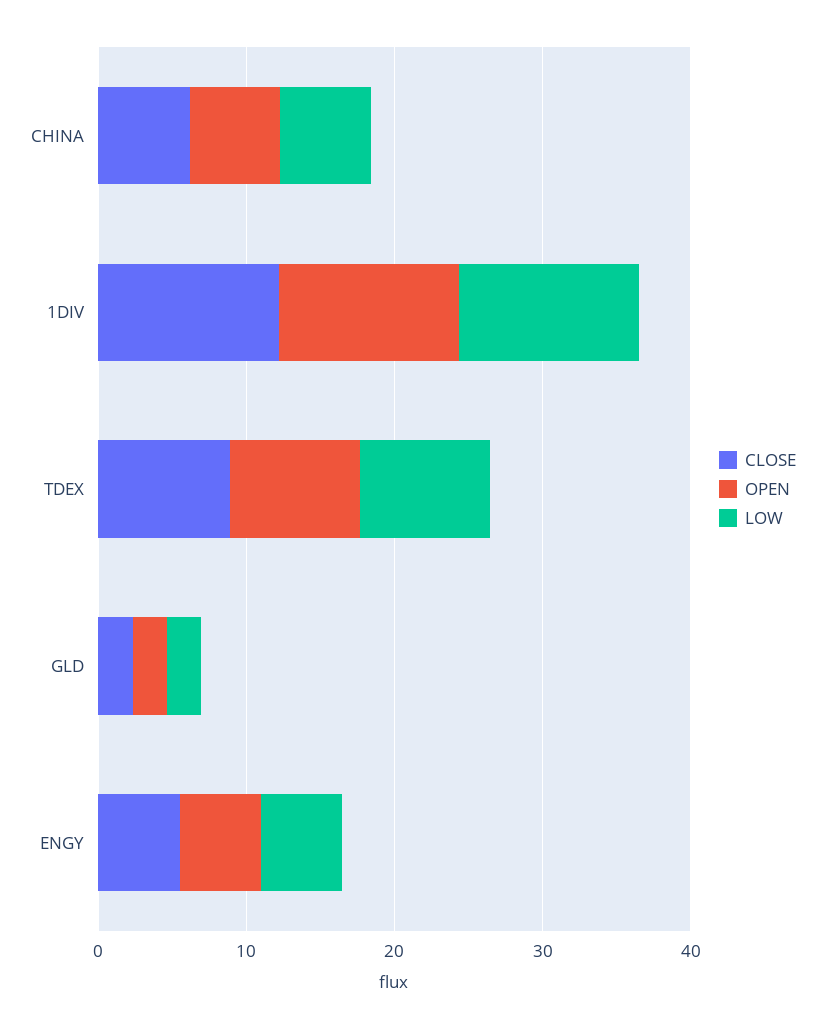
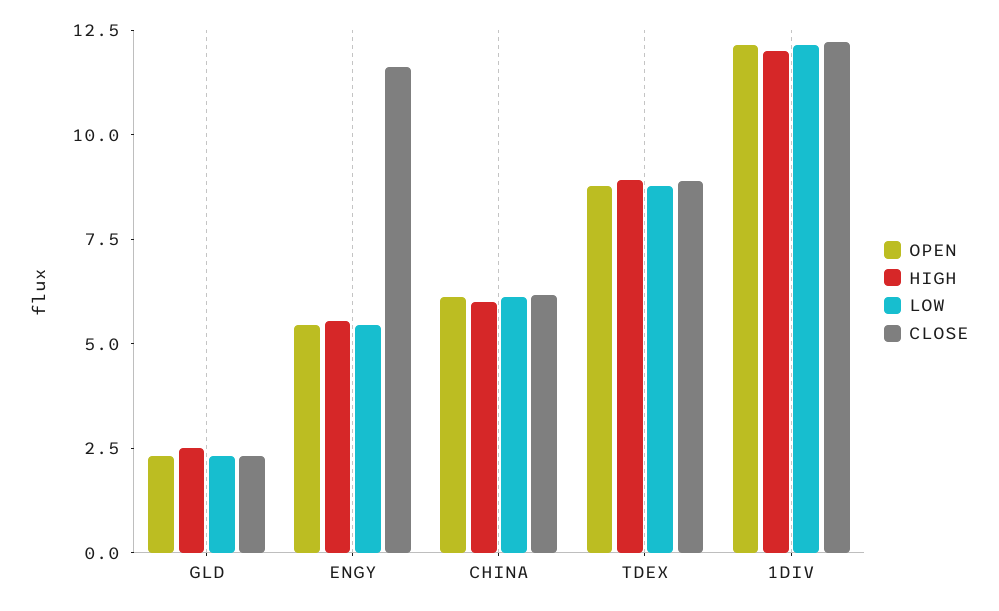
  {
    "CLOSE": {
      "CHINA": 6,
      "1DIV": 12,
      "TDEX": 9,
      "GLD": 2.5,
-     "ENGY": 6
+     "ENGY": 11.5
    },
    "OPEN": {
      "CHINA": 6,
      "1DIV": 12,
      "TDEX": 9,
      "GLD": 2.5,
      "ENGY": 5.5
    },
    "LOW": {
      "CHINA": 6,
      "1DIV": 12,
      "TDEX": 9,
      "GLD": 2.5,
      "ENGY": 5.5
-   }
+   },
+   "HIGH": {
+     "GLD": 2.5,
+     "ENGY": 5.5,
+     "CHINA": 6,
+     "TDEX": 9,
+     "1DIV": 12
+   }
  }

